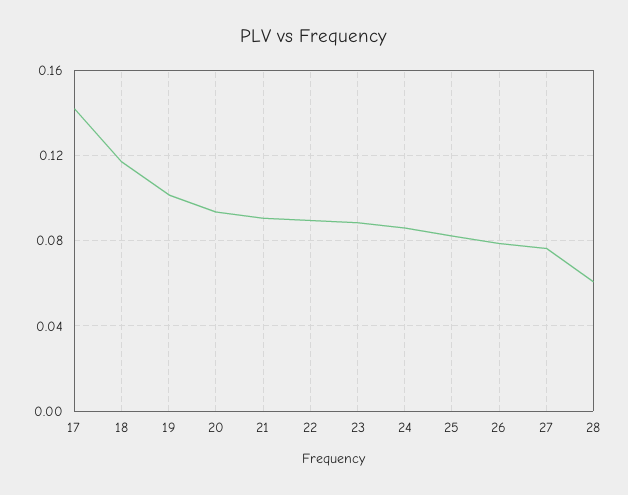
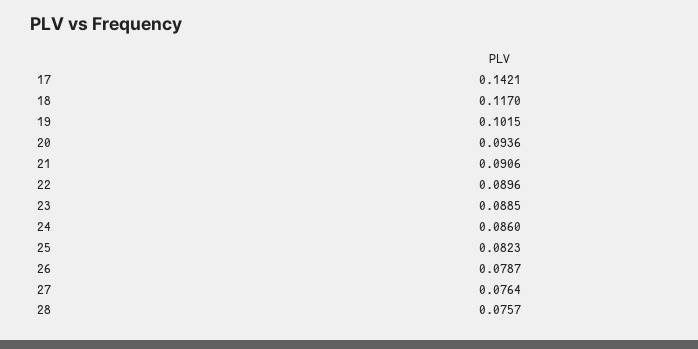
  {
    "17": 0.1421,
    "18": 0.117,
    "19": 0.1015,
    "20": 0.0936,
    "21": 0.0906,
    "22": 0.0896,
    "23": 0.0885,
    "24": 0.086,
    "25": 0.0823,
    "26": 0.0787,
    "27": 0.0764,
-   "28": 0.06
+   "28": 0.0757
  }

